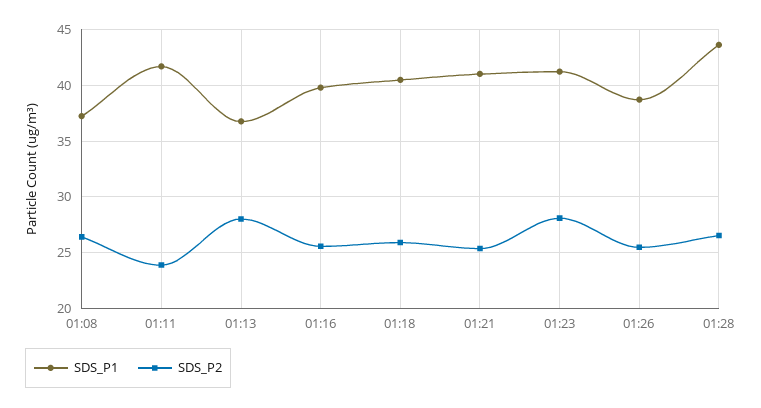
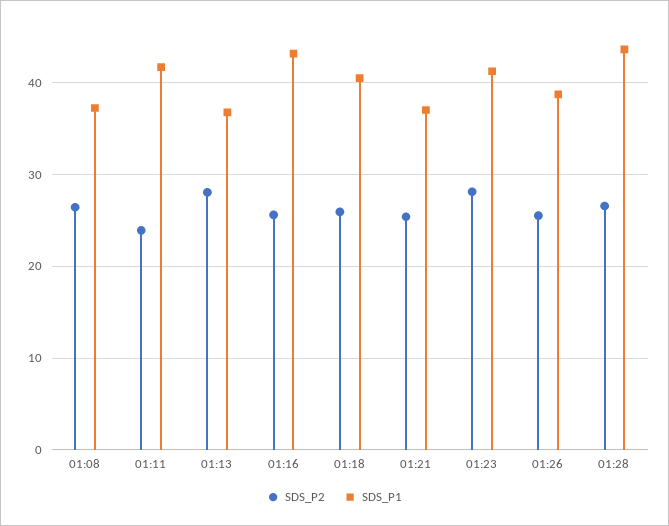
  {
    "SDS_P1": {
      "01:08": 37,
      "01:11": 42,
      "01:13": 37,
-     "01:16": 40,
+     "01:16": 43,
      "01:18": 40,
-     "01:21": 41,
+     "01:21": 37,
      "01:23": 41,
      "01:26": 39,
      "01:28": 44
    },
    "SDS_P2": {
      "01:08": 26,
      "01:11": 24,
      "01:13": 28,
      "01:16": 26,
      "01:18": 26,
      "01:21": 25,
      "01:23": 28,
      "01:26": 26,
      "01:28": 27
    }
  }

